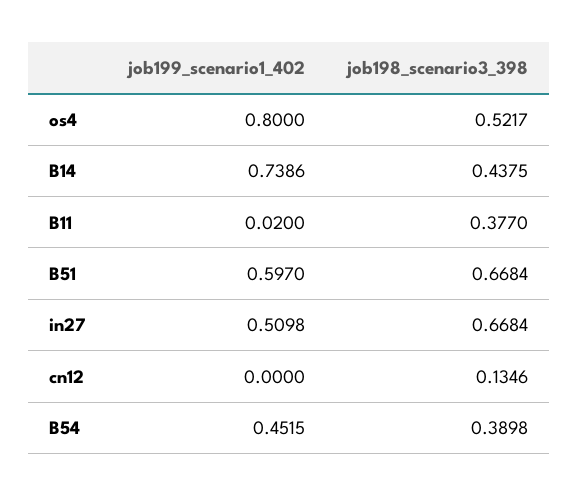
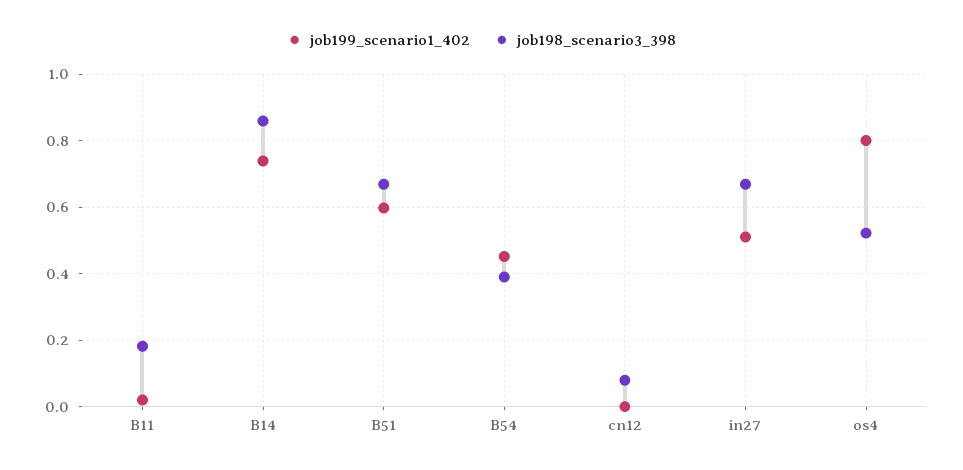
  {
    "job199_scenario1_402": {
      "os4": 0.8,
      "B14": 0.7386,
      "B11": 0.02,
      "B51": 0.597,
      "in27": 0.5098,
      "cn12": 0,
      "B54": 0.4515
    },
    "job198_scenario3_398": {
      "os4": 0.5217,
-     "B14": 0.4375,
+     "B14": 0.86,
-     "B11": 0.377,
+     "B11": 0.18,
      "B51": 0.6684,
      "in27": 0.6684,
-     "cn12": 0.1346,
+     "cn12": 0.08,
      "B54": 0.3898
    }
  }

